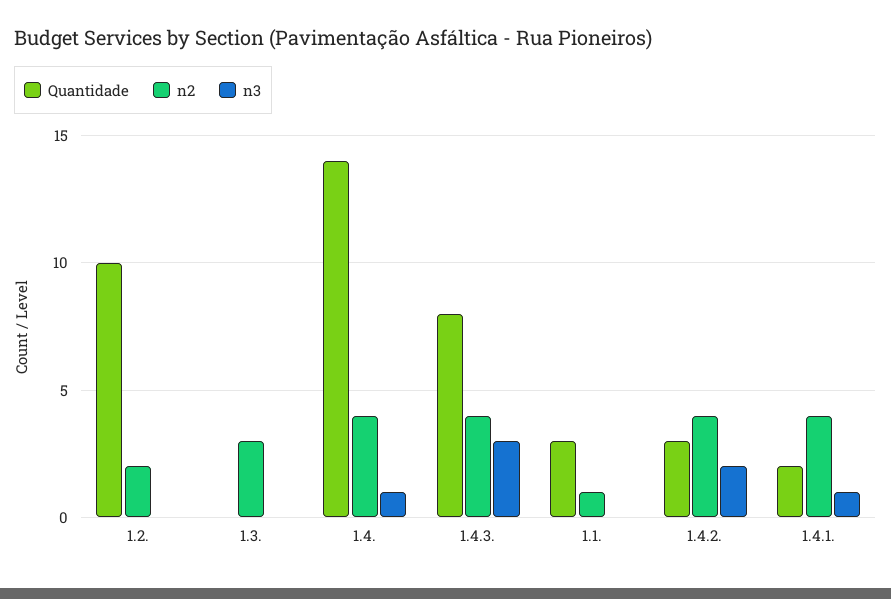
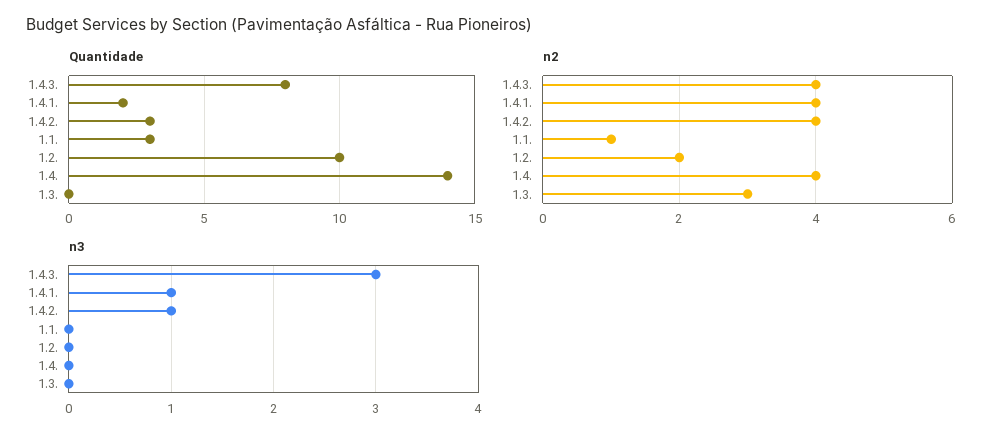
  {
    "Quantidade": {
      "1.2.": 10,
      "1.3.": 0,
      "1.4.": 14,
      "1.4.3.": 8,
      "1.1.": 3,
      "1.4.2.": 3,
      "1.4.1.": 2
    },
    "n2": {
      "1.2.": 2,
      "1.3.": 3,
      "1.4.": 4,
      "1.4.3.": 4,
      "1.1.": 1,
      "1.4.2.": 4,
      "1.4.1.": 4
    },
    "n3": {
      "1.2.": 0,
      "1.3.": 0,
-     "1.4.": 1,
+     "1.4.": 0,
      "1.4.3.": 3,
      "1.1.": 0,
-     "1.4.2.": 2,
+     "1.4.2.": 1,
      "1.4.1.": 1
    }
  }

